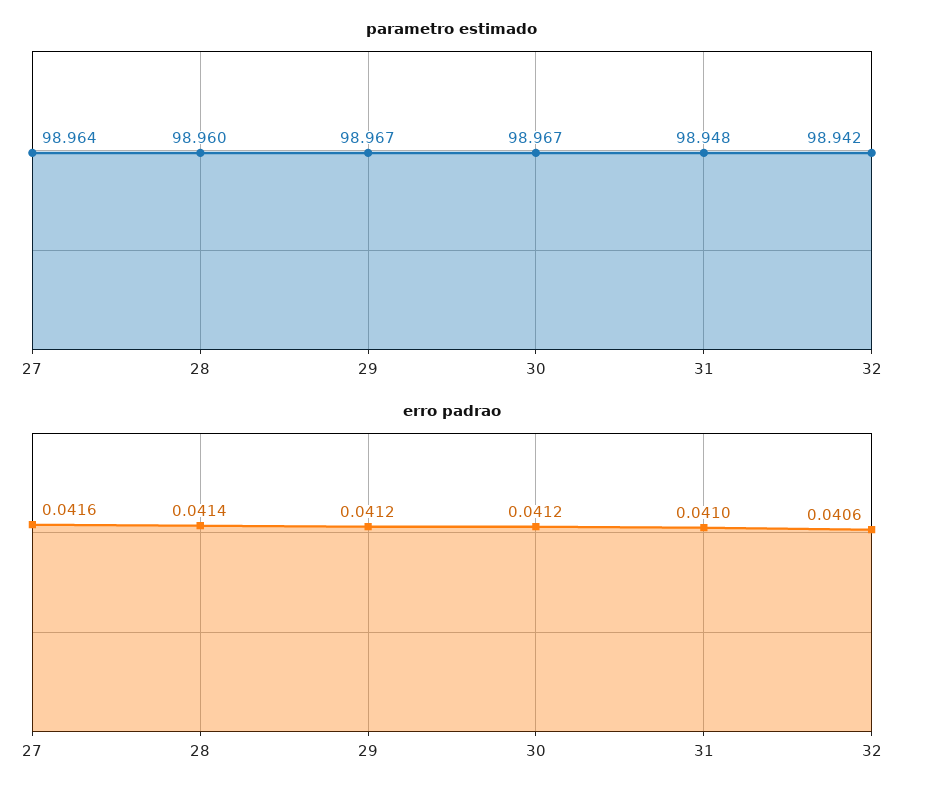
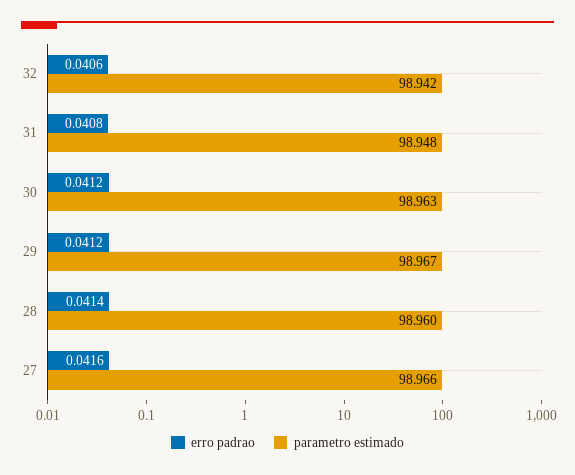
  {
    "parametro estimado": {
-     "27": 98.964,
+     "27": 98.966,
      "28": 98.96,
      "29": 98.967,
-     "30": 98.967,
+     "30": 98.963,
      "31": 98.948,
      "32": 98.942
    },
    "erro padrao": {
      "27": 0.0416,
      "28": 0.0414,
      "29": 0.0412,
      "30": 0.0412,
-     "31": 0.041,
+     "31": 0.0408,
      "32": 0.0406
    }
  }

